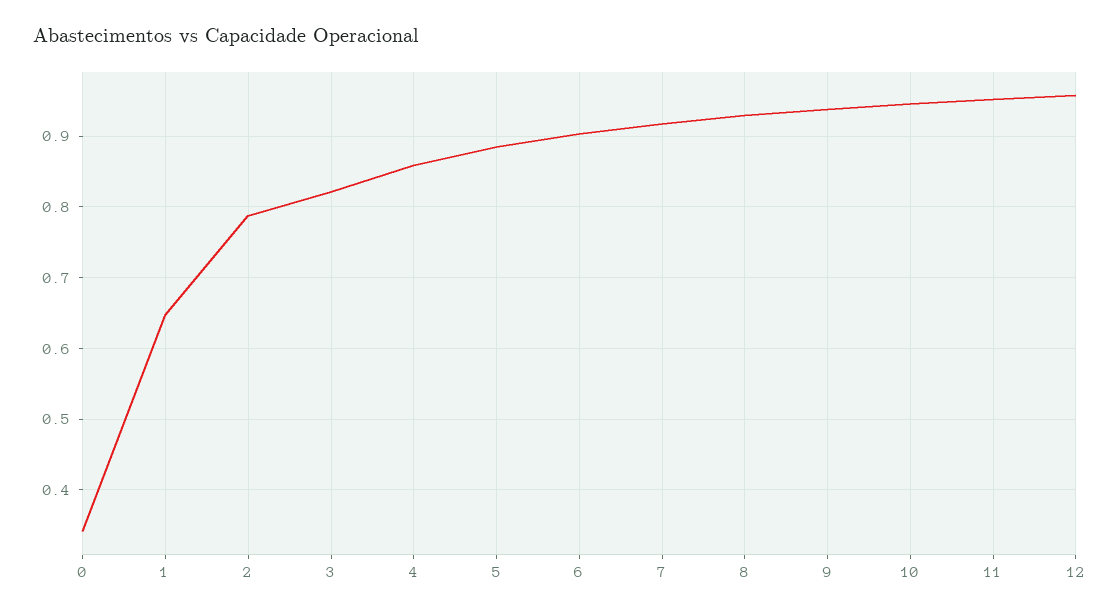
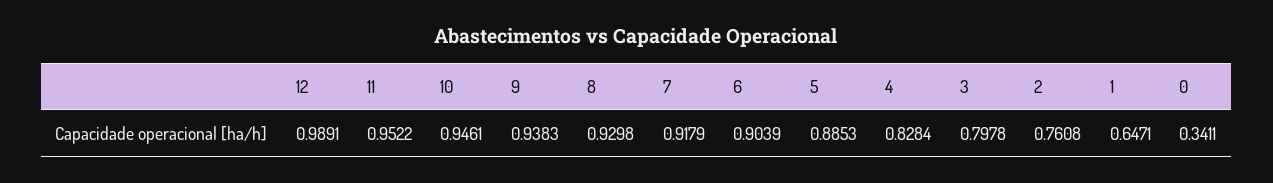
  {
    "0": 0.3411,
    "1": 0.6471,
-   "2": 0.79,
+   "2": 0.7608,
-   "3": 0.82,
+   "3": 0.7978,
-   "4": 0.86,
+   "4": 0.8284,
    "5": 0.8853,
    "6": 0.9039,
    "7": 0.9179,
    "8": 0.9298,
    "9": 0.9383,
    "10": 0.9461,
    "11": 0.9522,
-   "12": 0.96
+   "12": 0.9891
  }

